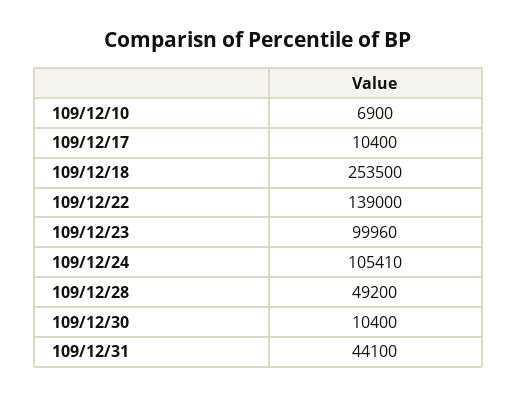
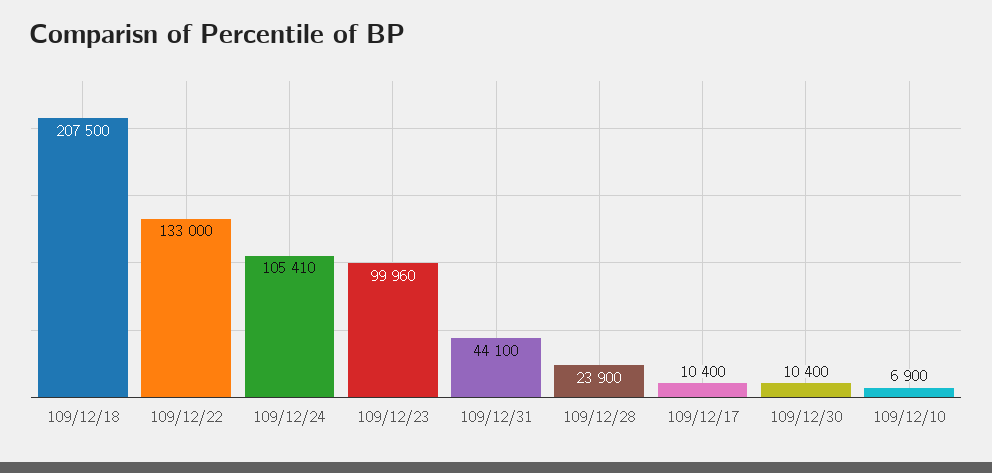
  {
    "109/12/10": 6900,
    "109/12/17": 10400,
-   "109/12/18": 253500,
+   "109/12/18": 207500,
-   "109/12/22": 139000,
+   "109/12/22": 133000,
    "109/12/23": 99960,
    "109/12/24": 105410,
-   "109/12/28": 49200,
+   "109/12/28": 23900,
    "109/12/30": 10400,
    "109/12/31": 44100
  }

